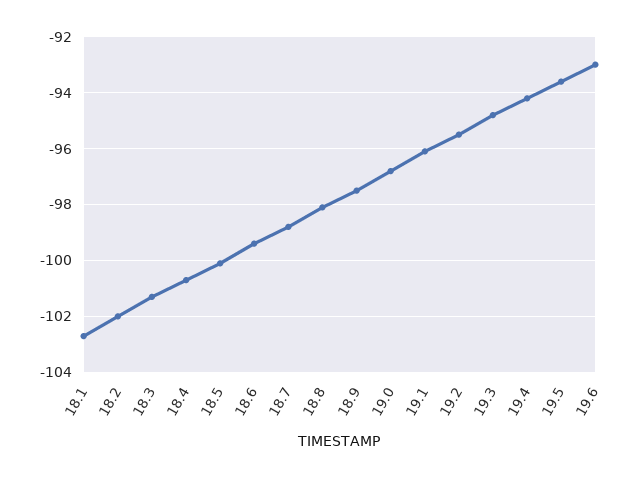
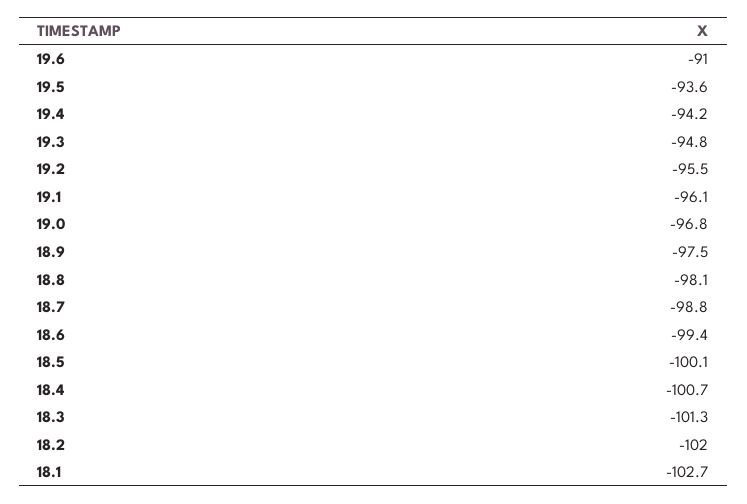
  {
    "18.1": -102.7,
    "18.2": -102,
    "18.3": -101.3,
    "18.4": -100.7,
    "18.5": -100.1,
    "18.6": -99.4,
    "18.7": -98.8,
    "18.8": -98.1,
    "18.9": -97.5,
    "19.0": -96.8,
    "19.1": -96.1,
    "19.2": -95.5,
    "19.3": -94.8,
    "19.4": -94.2,
    "19.5": -93.6,
-   "19.6": -93
+   "19.6": -91
  }

